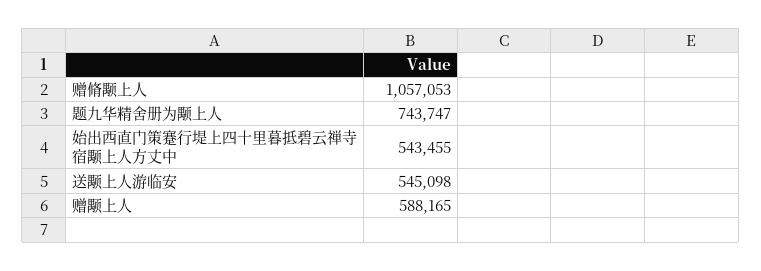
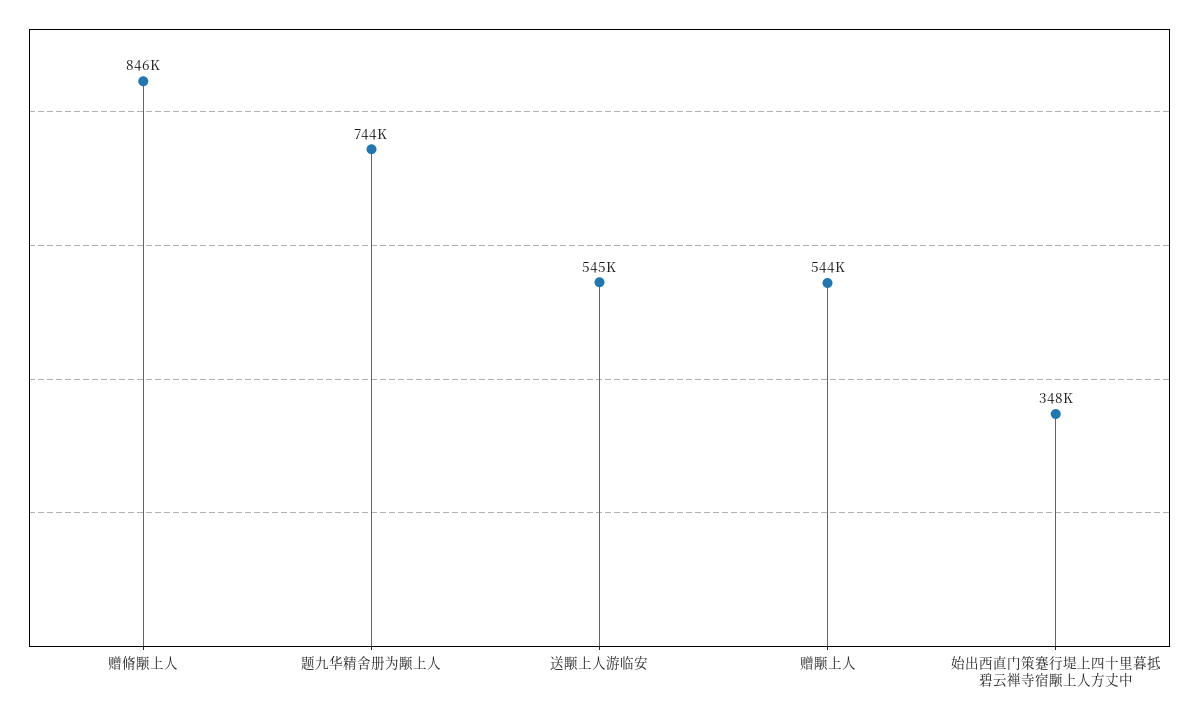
  {
-   "赠脩颙上人": 1057053,
+   "赠脩颙上人": 846000,
    "题九华精舍册为颙上人": 743747,
-   "始出西直门策蹇行堤上四十里暮抵碧云禅寺宿颙上人方丈中": 543455,
+   "始出西直门策蹇行堤上四十里暮抵碧云禅寺宿颙上人方丈中": 348000,
    "送颙上人游临安": 545098,
-   "赠颙上人": 588165
+   "赠颙上人": 544000
  }

